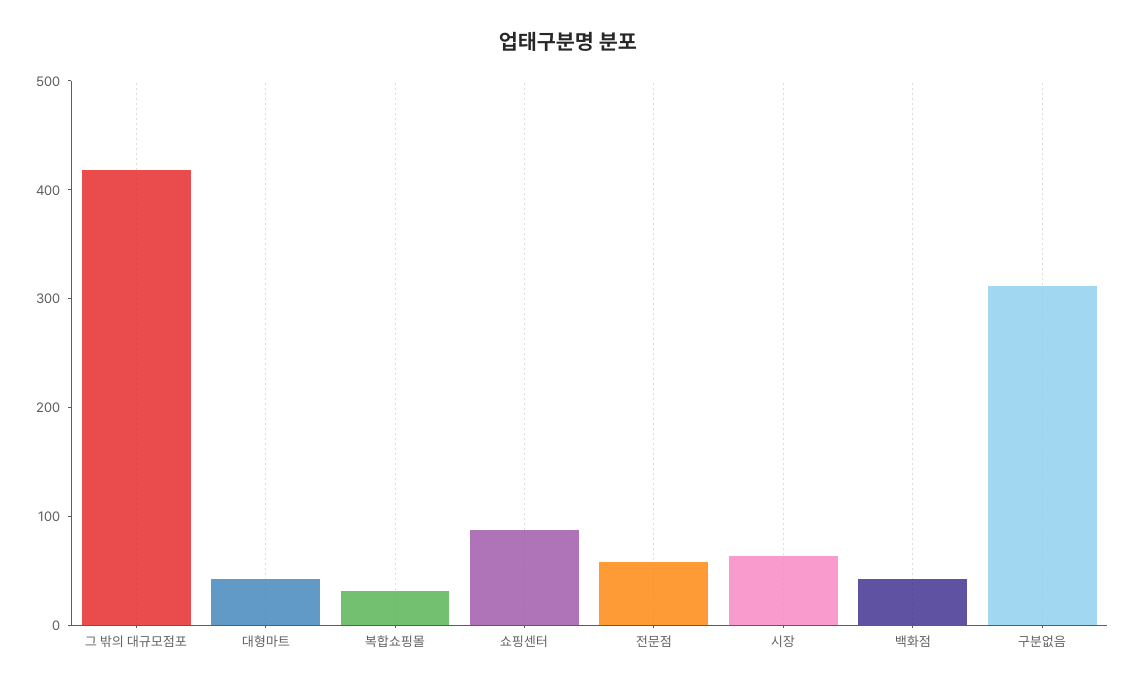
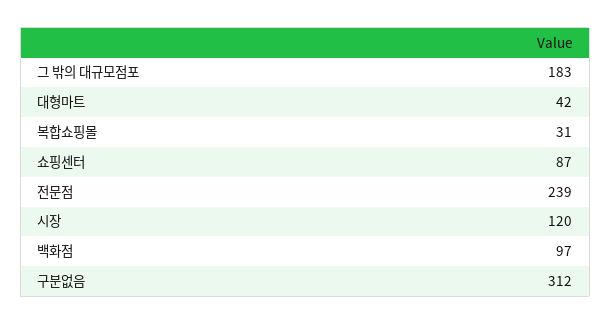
  {
-   "그 밖의 대규모점포": 420,
+   "그 밖의 대규모점포": 183,
    "대형마트": 42,
    "복합쇼핑몰": 31,
    "쇼핑센터": 87,
-   "전문점": 60,
+   "전문점": 239,
-   "시장": 60,
+   "시장": 120,
-   "백화점": 40,
+   "백화점": 97,
    "구분없음": 312
  }

